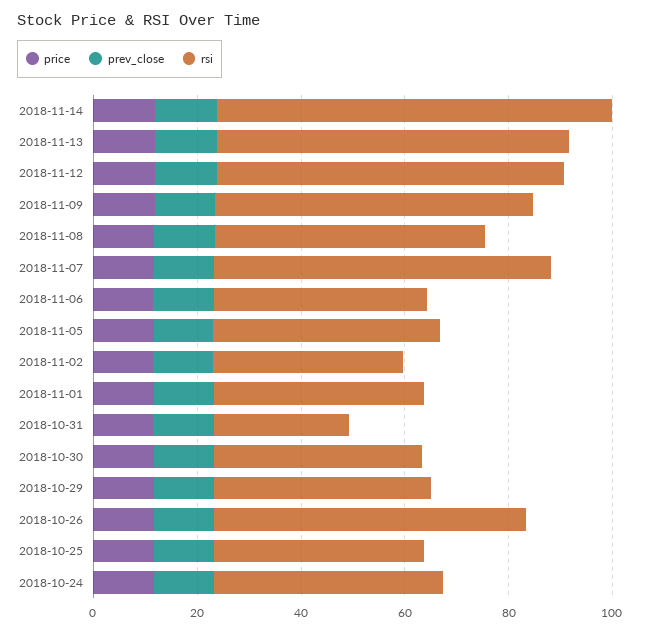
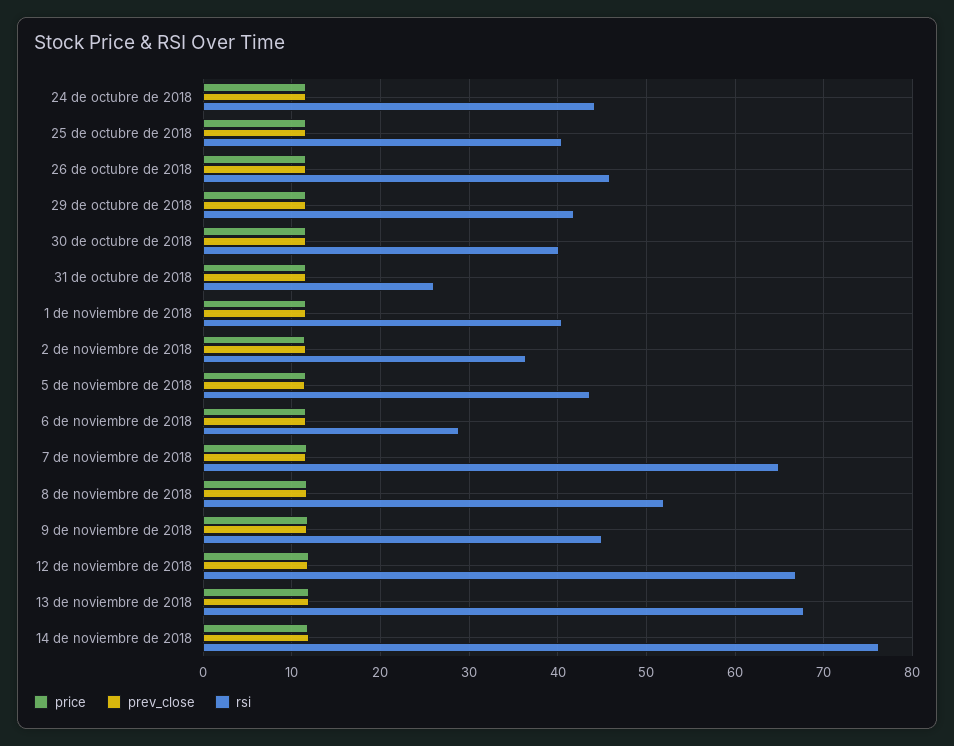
  {
    "price": {
      "2018-11-14": 12,
      "2018-11-13": 12,
      "2018-11-12": 12,
      "2018-11-09": 12,
      "2018-11-08": 12,
      "2018-11-07": 12,
      "2018-11-06": 12,
      "2018-11-05": 12,
      "2018-11-02": 12,
      "2018-11-01": 12,
      "2018-10-31": 12,
      "2018-10-30": 12,
      "2018-10-29": 12,
      "2018-10-26": 12,
      "2018-10-25": 12,
      "2018-10-24": 12
    },
    "prev_close": {
      "2018-11-14": 12,
      "2018-11-13": 12,
      "2018-11-12": 12,
      "2018-11-09": 12,
      "2018-11-08": 12,
      "2018-11-07": 12,
      "2018-11-06": 12,
      "2018-11-05": 12,
      "2018-11-02": 12,
      "2018-11-01": 12,
      "2018-10-31": 12,
      "2018-10-30": 12,
      "2018-10-29": 12,
      "2018-10-26": 12,
      "2018-10-25": 12,
      "2018-10-24": 12
    },
    "rsi": {
      "2018-11-14": 76,
      "2018-11-13": 68,
      "2018-11-12": 67,
-     "2018-11-09": 60,
+     "2018-11-09": 45,
      "2018-11-08": 52,
      "2018-11-07": 65,
-     "2018-11-06": 40,
+     "2018-11-06": 29,
      "2018-11-05": 44,
      "2018-11-02": 36,
      "2018-11-01": 41,
      "2018-10-31": 26,
      "2018-10-30": 40,
      "2018-10-29": 42,
-     "2018-10-26": 60,
+     "2018-10-26": 46,
      "2018-10-25": 41,
      "2018-10-24": 44
    }
  }

